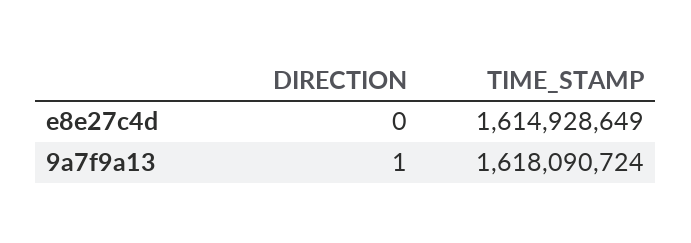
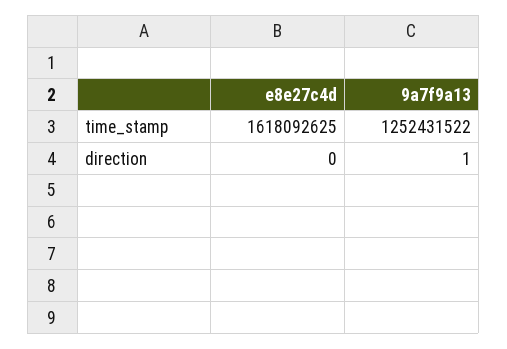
  {
    "DIRECTION": {
      "e8e27c4d": 0,
      "9a7f9a13": 1
    },
    "TIME_STAMP": {
-     "e8e27c4d": 1614928649,
+     "e8e27c4d": 1618092625,
-     "9a7f9a13": 1618090724
+     "9a7f9a13": 1252431522
    }
  }

